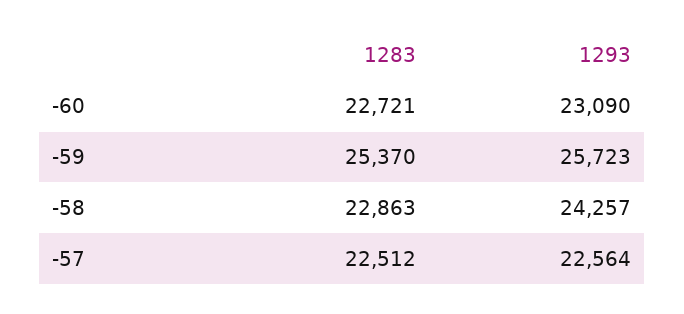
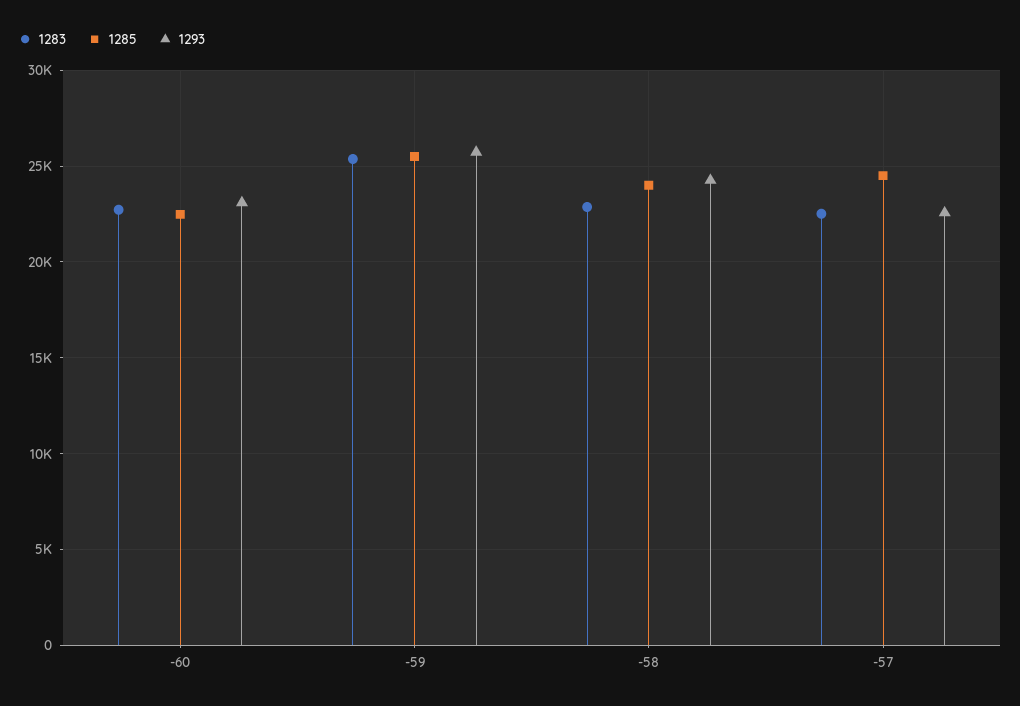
  {
    "1283": {
      "-60": 22721,
      "-59": 25370,
      "-58": 22863,
      "-57": 22512
    },
    "1293": {
      "-60": 23090,
      "-59": 25723,
      "-58": 24257,
      "-57": 22564
-   }
+   },
+   "1285": {
+     "-60": 22500,
+     "-59": 25500,
+     "-58": 24000,
+     "-57": 24500
+   }
  }

